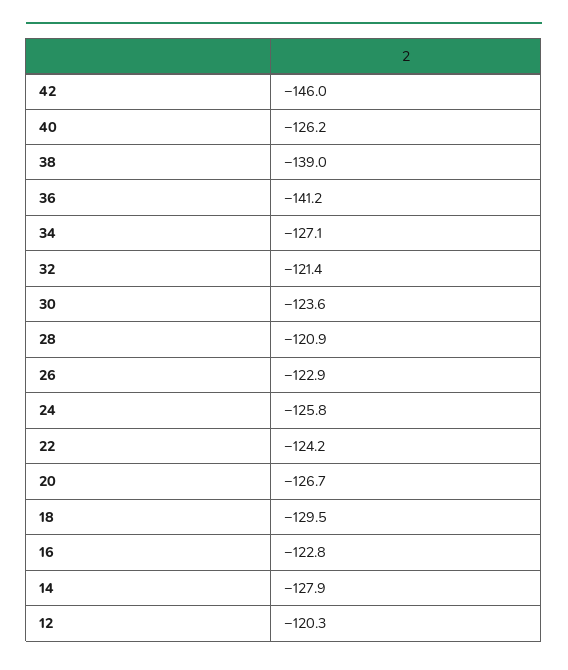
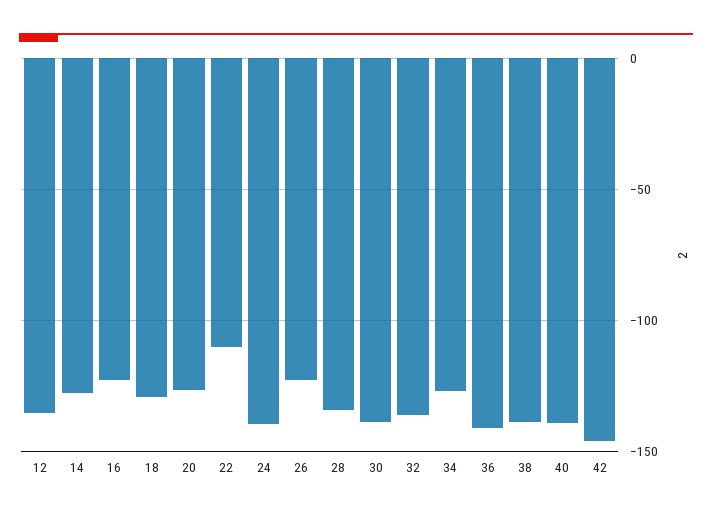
  {
    "42": -146,
-   "40": -126.2,
+   "40": -140,
    "38": -139,
    "36": -141.2,
    "34": -127.1,
-   "32": -121.4,
+   "32": -135,
-   "30": -123.6,
+   "30": -140,
-   "28": -120.9,
+   "28": -135,
    "26": -122.9,
-   "24": -125.8,
+   "24": -140,
-   "22": -124.2,
+   "22": -110,
    "20": -126.7,
    "18": -129.5,
    "16": -122.8,
    "14": -127.9,
-   "12": -120.3
+   "12": -135
  }

